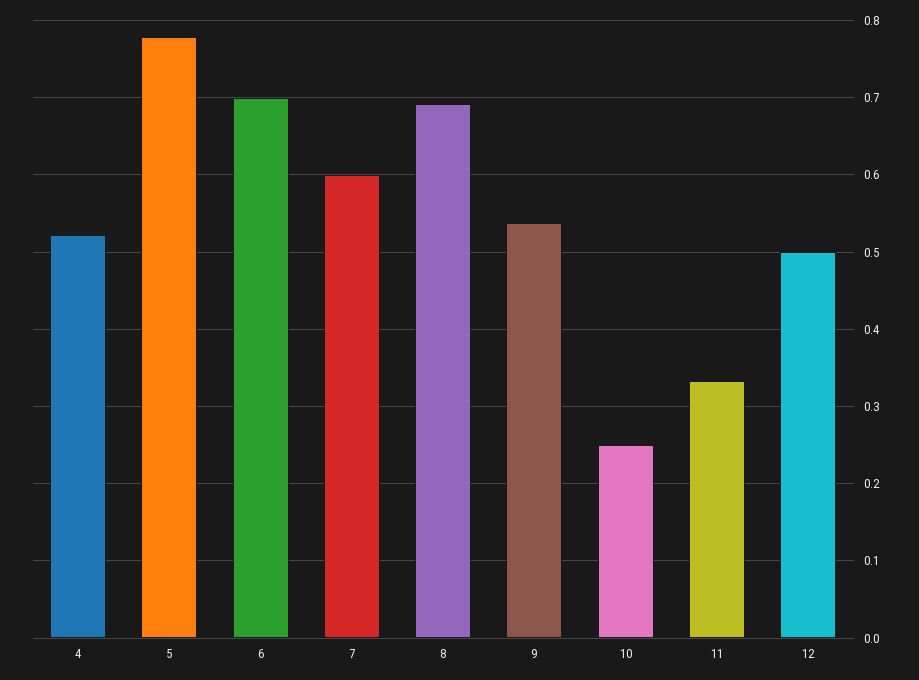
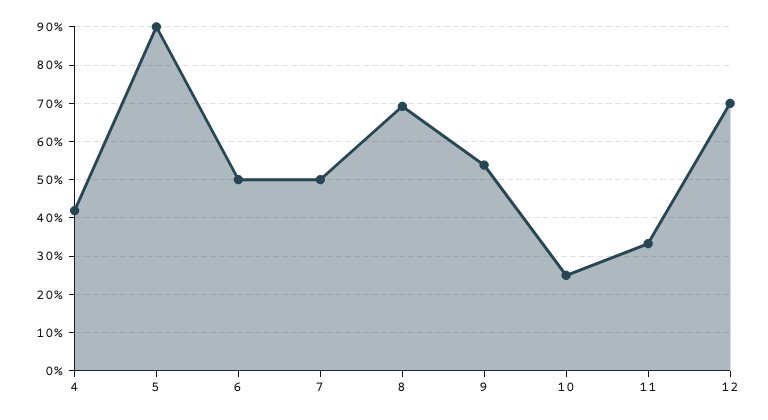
  {
-   "4": 0.52,
+   "4": 0.42,
-   "5": 0.78,
+   "5": 0.9,
-   "6": 0.7,
+   "6": 0.5,
-   "7": 0.6,
+   "7": 0.5,
    "8": 0.69,
    "9": 0.54,
    "10": 0.25,
    "11": 0.33,
-   "12": 0.5
+   "12": 0.7
  }

